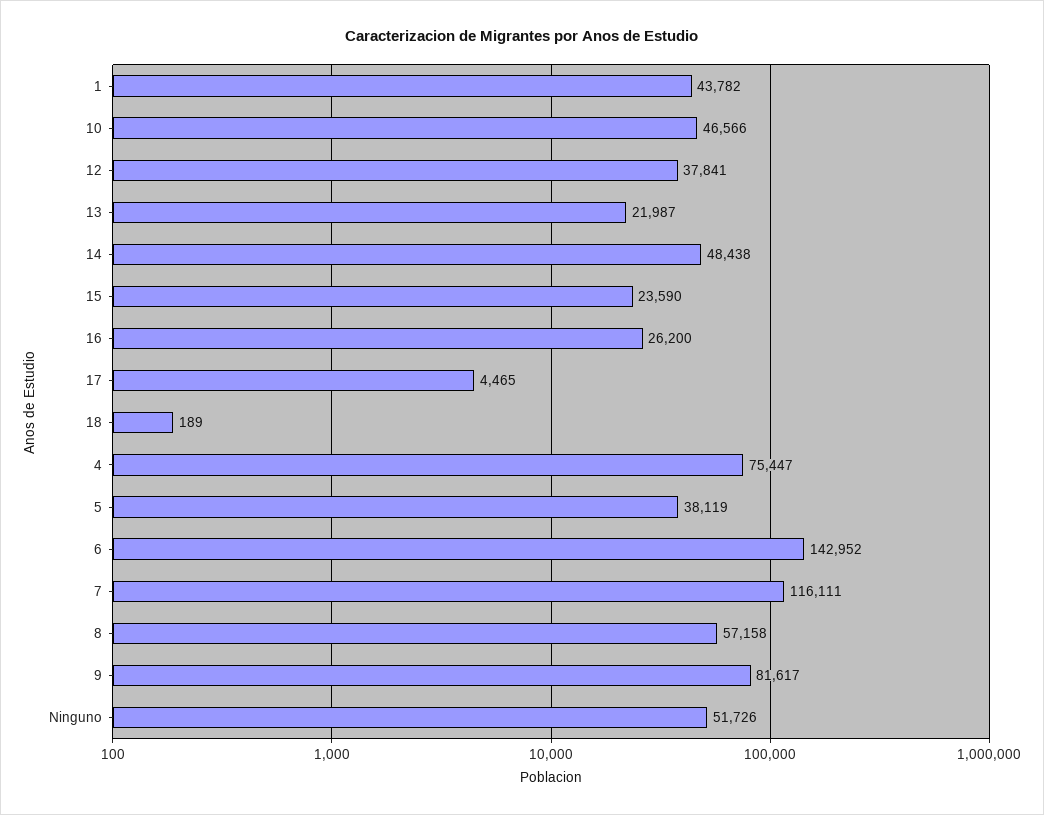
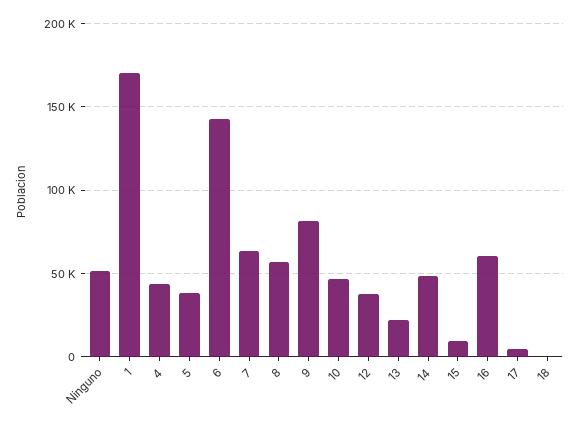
  {
-   "1": 43782,
+   "1": 170000,
    "10": 46566,
    "12": 37841,
    "13": 21987,
    "14": 48438,
-   "15": 23590,
+   "15": 10000,
-   "16": 26200,
+   "16": 60000,
    "17": 4465,
    "18": 189,
-   "4": 75447,
+   "4": 45000,
    "5": 38119,
    "6": 142952,
-   "7": 116111,
+   "7": 65000,
    "8": 57158,
    "9": 81617,
    "Ninguno": 51726
  }

